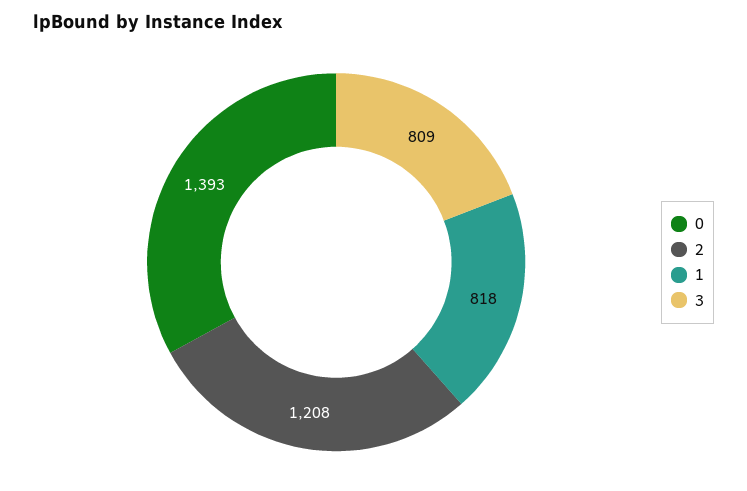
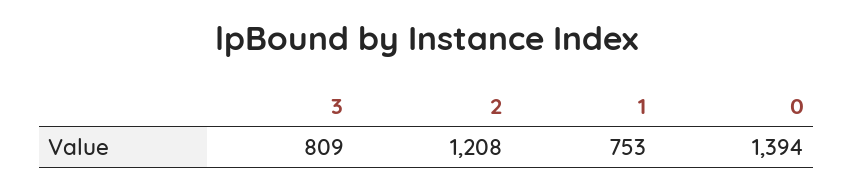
  {
-   "0": 1393,
+   "0": 1394,
    "2": 1208,
-   "1": 818,
+   "1": 753,
    "3": 809
  }

